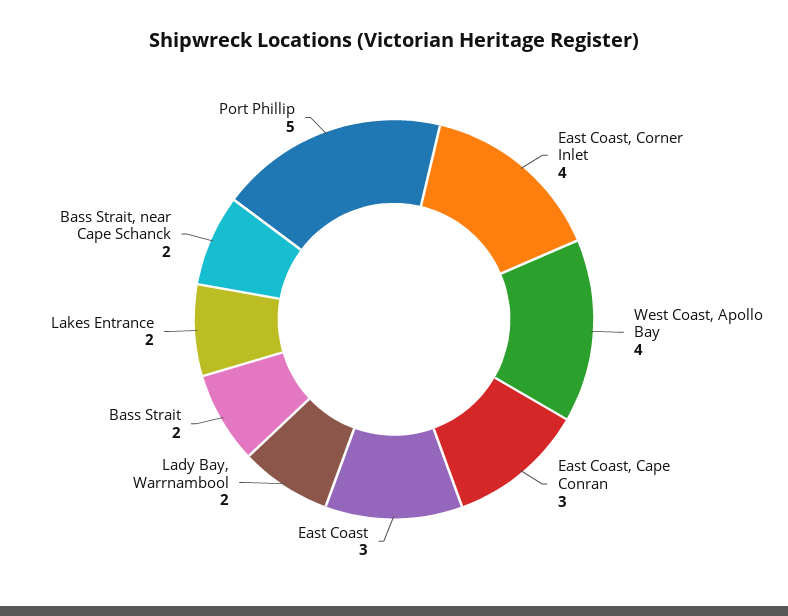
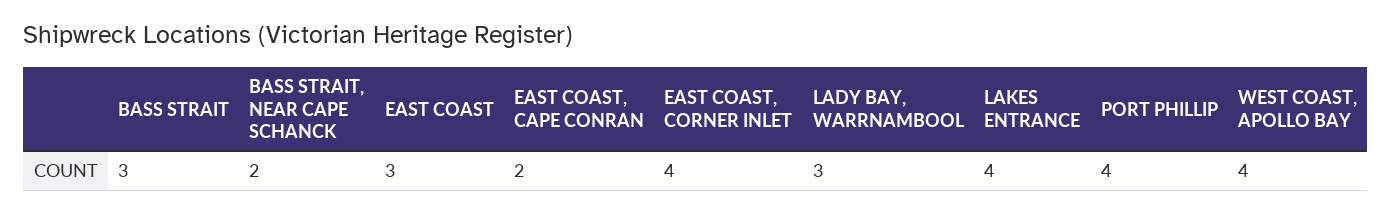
  {
    "East Coast, Corner Inlet": 4,
    "West Coast, Apollo Bay": 4,
-   "East Coast, Cape Conran": 3,
+   "East Coast, Cape Conran": 2,
    "East Coast": 3,
-   "Lady Bay, Warrnambool": 2,
+   "Lady Bay, Warrnambool": 3,
-   "Bass Strait": 2,
+   "Bass Strait": 3,
-   "Lakes Entrance": 2,
+   "Lakes Entrance": 4,
    "Bass Strait, near Cape Schanck": 2,
-   "Port Phillip": 5
+   "Port Phillip": 4
  }

